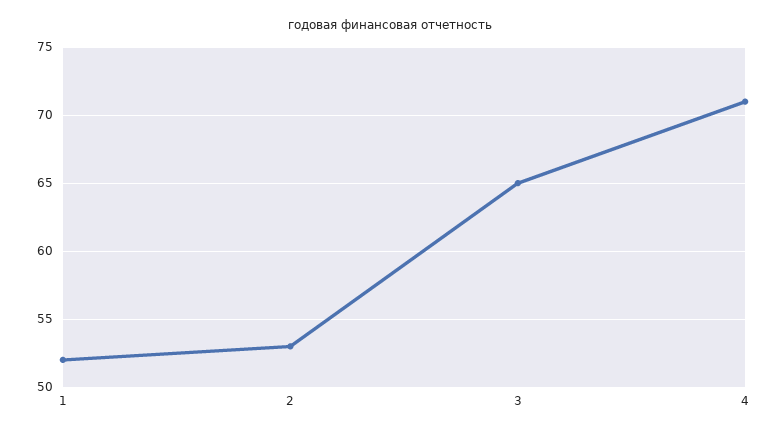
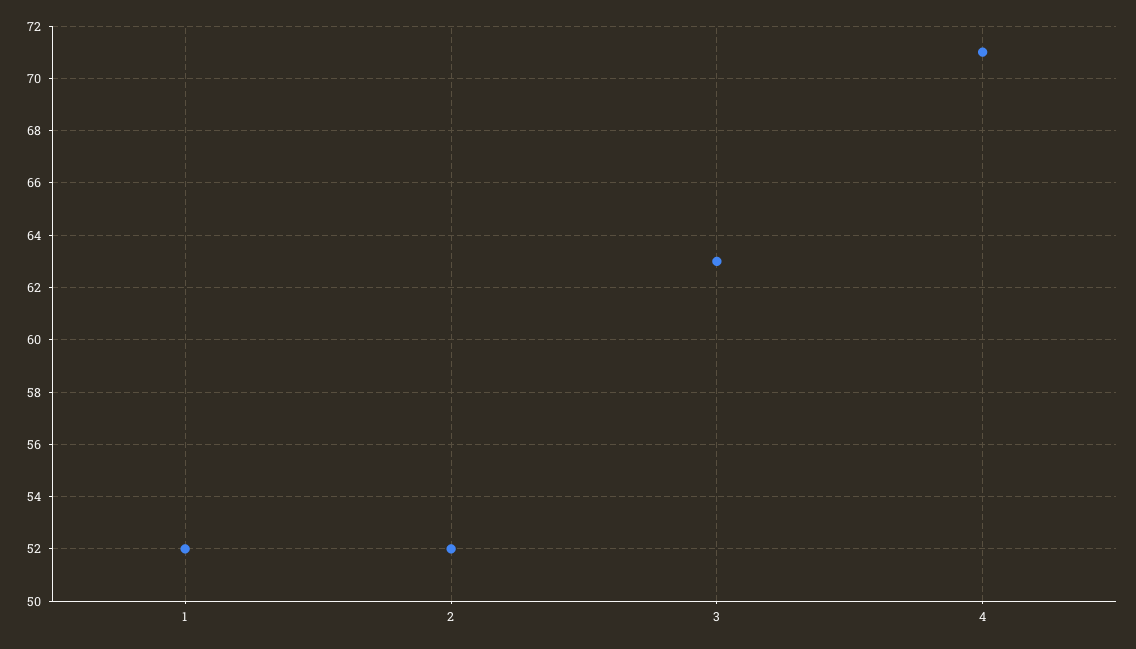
  {
    "1": 52,
-   "2": 53,
+   "2": 52,
-   "3": 65,
+   "3": 63,
    "4": 71
  }

